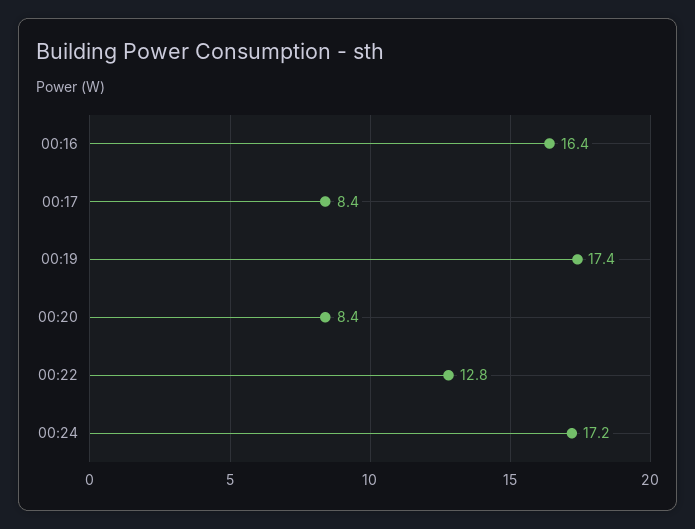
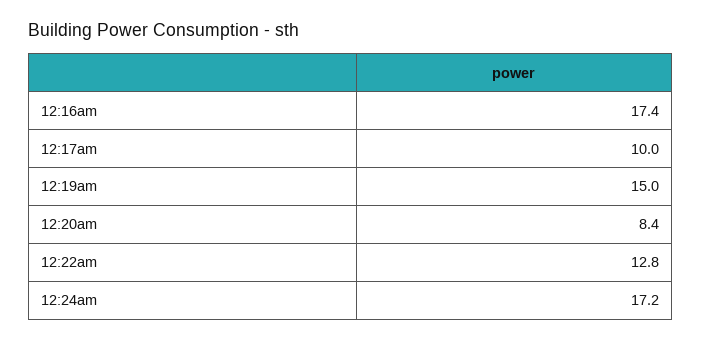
  {
-   "00:16": 16.4,
+   "00:16": 17.4,
-   "00:17": 8.4,
+   "00:17": 10,
-   "00:19": 17.4,
+   "00:19": 15,
    "00:20": 8.4,
    "00:22": 12.8,
    "00:24": 17.2
  }

